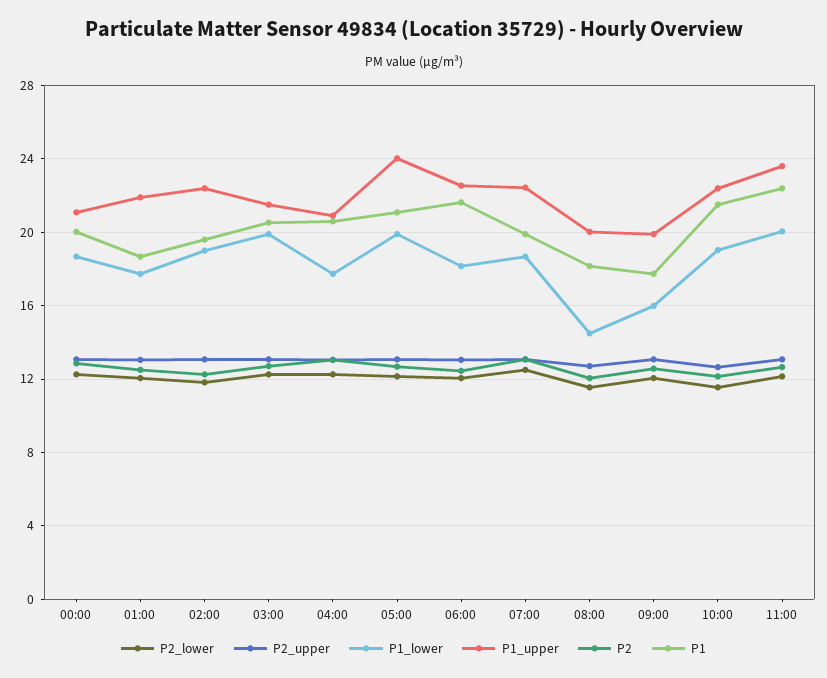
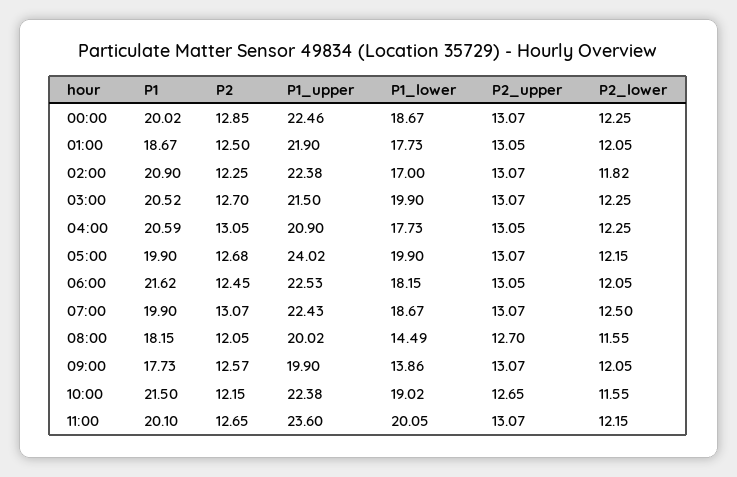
  {
    "P2_lower": {
      "00:00": 12.25,
      "01:00": 12.05,
      "02:00": 11.82,
      "03:00": 12.25,
      "04:00": 12.25,
      "05:00": 12.15,
      "06:00": 12.05,
      "07:00": 12.5,
      "08:00": 11.55,
      "09:00": 12.05,
      "10:00": 11.55,
      "11:00": 12.15
    },
    "P2_upper": {
      "00:00": 13.07,
      "01:00": 13.05,
      "02:00": 13.07,
      "03:00": 13.07,
      "04:00": 13.05,
      "05:00": 13.07,
      "06:00": 13.05,
      "07:00": 13.07,
      "08:00": 12.7,
      "09:00": 13.07,
      "10:00": 12.65,
      "11:00": 13.07
    },
    "P1_lower": {
      "00:00": 18.67,
      "01:00": 17.73,
-     "02:00": 19,
+     "02:00": 17,
      "03:00": 19.9,
      "04:00": 17.73,
      "05:00": 19.9,
      "06:00": 18.15,
      "07:00": 18.67,
      "08:00": 14.49,
-     "09:00": 16,
+     "09:00": 13.86,
      "10:00": 19.02,
      "11:00": 20.05
    },
    "P1_upper": {
-     "00:00": 21,
+     "00:00": 22.46,
      "01:00": 21.9,
      "02:00": 22.38,
      "03:00": 21.5,
      "04:00": 20.9,
      "05:00": 24.02,
      "06:00": 22.53,
      "07:00": 22.43,
      "08:00": 20.02,
      "09:00": 19.9,
      "10:00": 22.38,
      "11:00": 23.6
    },
    "P2": {
      "00:00": 12.85,
      "01:00": 12.5,
      "02:00": 12.25,
      "03:00": 12.7,
      "04:00": 13.05,
      "05:00": 12.68,
      "06:00": 12.45,
      "07:00": 13.07,
      "08:00": 12.05,
      "09:00": 12.57,
      "10:00": 12.15,
      "11:00": 12.65
    },
    "P1": {
      "00:00": 20.02,
      "01:00": 18.67,
-     "02:00": 19.5,
+     "02:00": 20.9,
      "03:00": 20.52,
      "04:00": 20.59,
-     "05:00": 21,
+     "05:00": 19.9,
      "06:00": 21.62,
      "07:00": 19.9,
      "08:00": 18.15,
      "09:00": 17.73,
      "10:00": 21.5,
-     "11:00": 22.5
+     "11:00": 20.1
    }
  }

